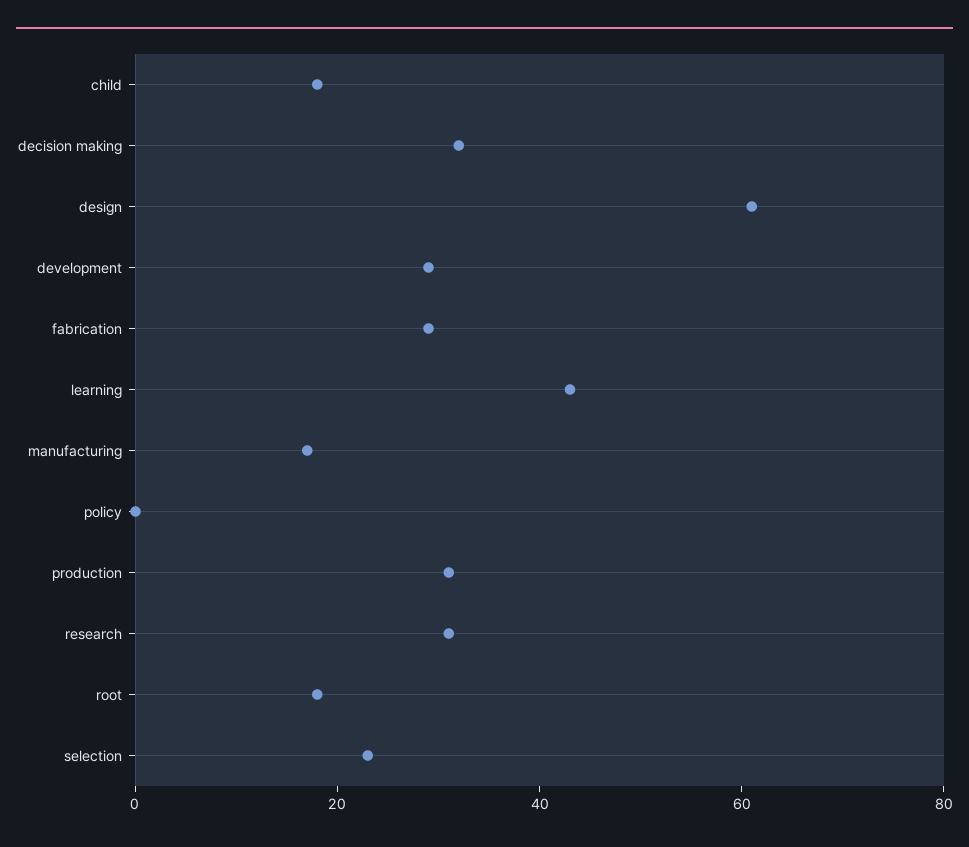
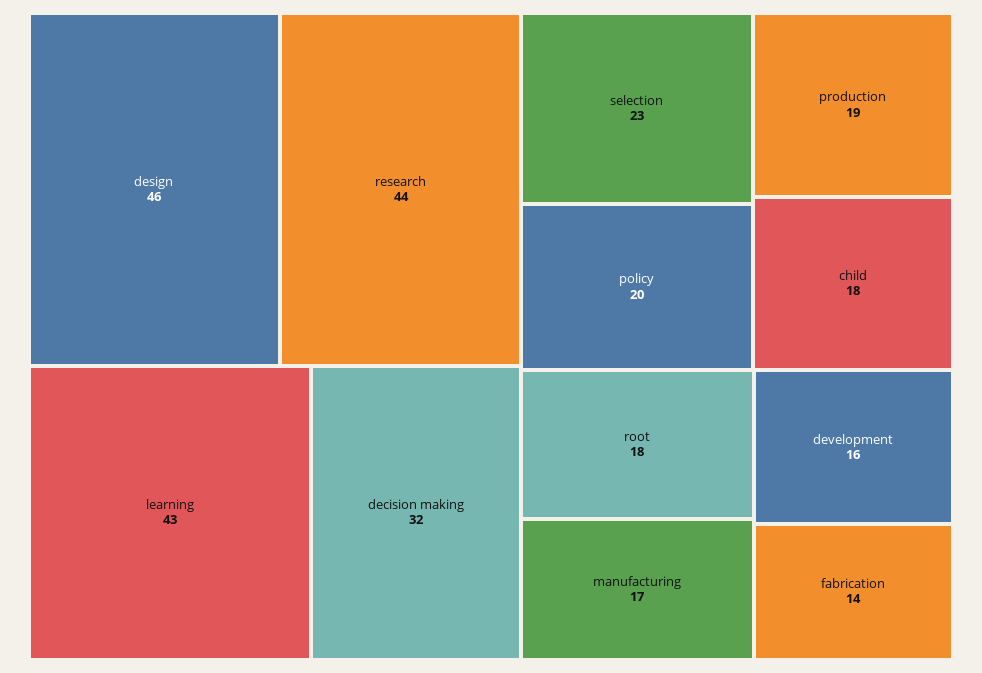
  {
    "child": 18,
    "decision making": 32,
-   "design": 60,
+   "design": 46,
-   "development": 30,
+   "development": 16,
-   "fabrication": 30,
+   "fabrication": 14,
    "learning": 43,
    "manufacturing": 17,
-   "policy": 0,
+   "policy": 20,
-   "production": 30,
+   "production": 19,
-   "research": 30,
+   "research": 44,
    "root": 18,
    "selection": 23
  }

